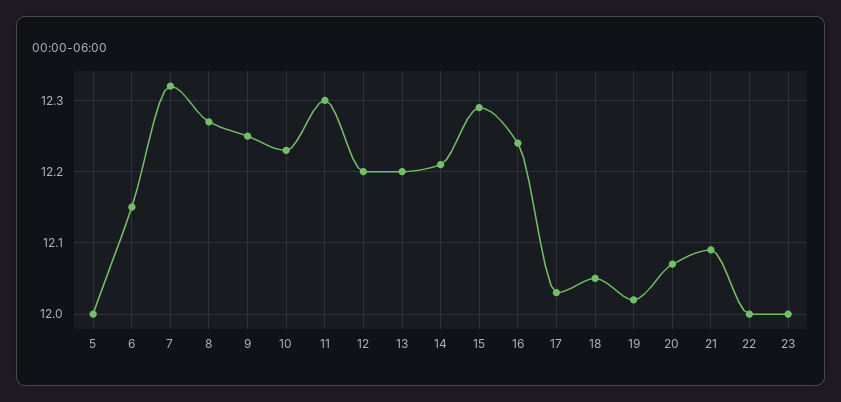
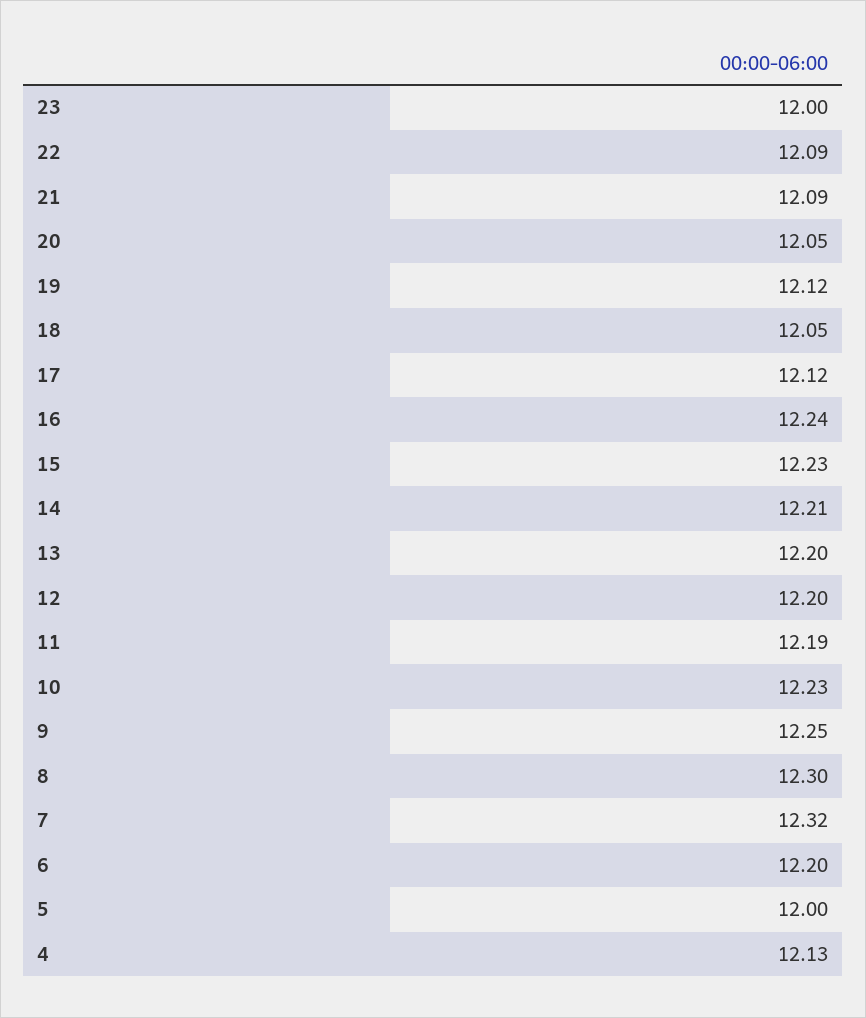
  {
    "5": 12,
-   "6": 12.15,
+   "6": 12.2,
    "7": 12.32,
-   "8": 12.27,
+   "8": 12.3,
    "9": 12.25,
    "10": 12.23,
-   "11": 12.3,
+   "11": 12.19,
    "12": 12.2,
    "13": 12.2,
    "14": 12.21,
-   "15": 12.29,
+   "15": 12.23,
    "16": 12.24,
-   "17": 12.03,
+   "17": 12.12,
    "18": 12.05,
-   "19": 12.02,
+   "19": 12.12,
-   "20": 12.07,
+   "20": 12.05,
    "21": 12.09,
-   "22": 12,
+   "22": 12.09,
-   "23": 12
+   "23": 12,
+   "4": 12.13
  }

